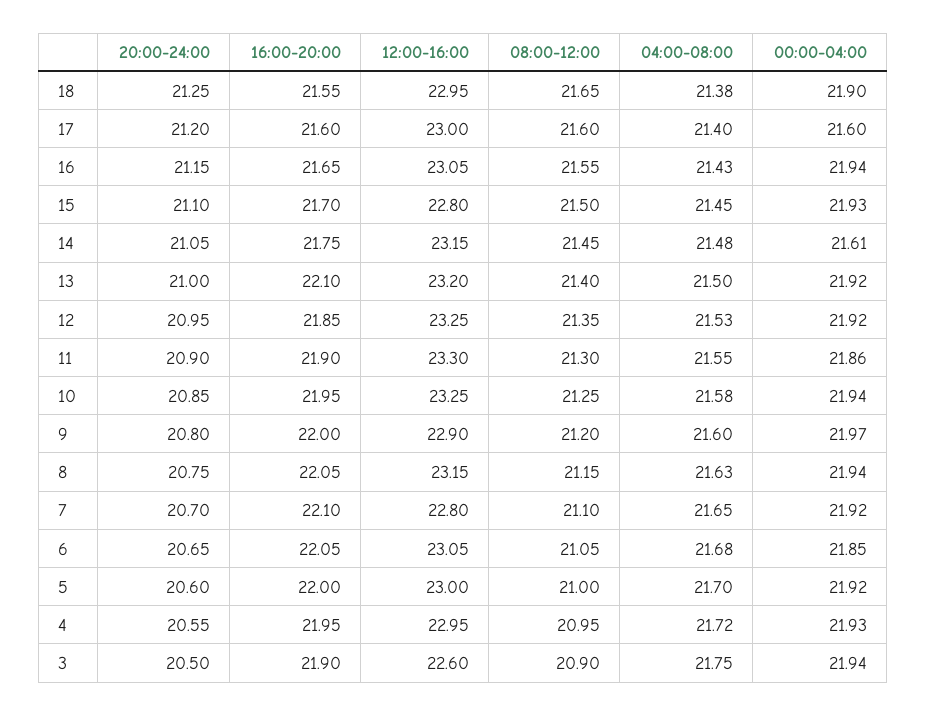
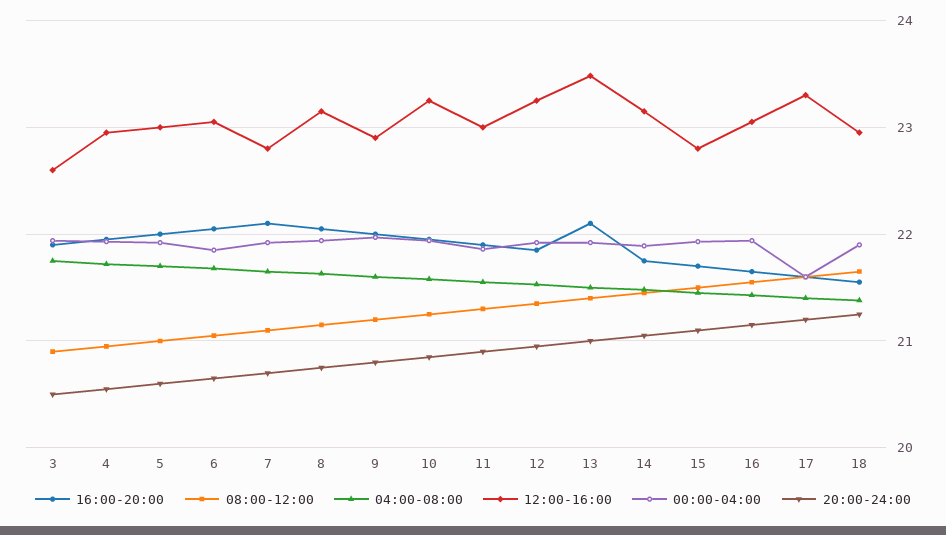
  {
    "20:00-24:00": {
      "18": 21.25,
      "17": 21.2,
      "16": 21.15,
      "15": 21.1,
      "14": 21.05,
      "13": 21,
      "12": 20.95,
      "11": 20.9,
      "10": 20.85,
      "9": 20.8,
      "8": 20.75,
      "7": 20.7,
      "6": 20.65,
      "5": 20.6,
      "4": 20.55,
      "3": 20.5
    },
    "16:00-20:00": {
      "18": 21.55,
      "17": 21.6,
      "16": 21.65,
      "15": 21.7,
      "14": 21.75,
      "13": 22.1,
      "12": 21.85,
      "11": 21.9,
      "10": 21.95,
      "9": 22,
      "8": 22.05,
      "7": 22.1,
      "6": 22.05,
      "5": 22,
      "4": 21.95,
      "3": 21.9
    },
    "12:00-16:00": {
      "18": 22.95,
-     "17": 23,
+     "17": 23.3,
      "16": 23.05,
      "15": 22.8,
      "14": 23.15,
-     "13": 23.2,
+     "13": 23.5,
      "12": 23.25,
-     "11": 23.3,
+     "11": 23,
      "10": 23.25,
      "9": 22.9,
      "8": 23.15,
      "7": 22.8,
      "6": 23.05,
      "5": 23,
      "4": 22.95,
      "3": 22.6
    },
    "08:00-12:00": {
      "18": 21.65,
      "17": 21.6,
      "16": 21.55,
      "15": 21.5,
      "14": 21.45,
      "13": 21.4,
      "12": 21.35,
      "11": 21.3,
      "10": 21.25,
      "9": 21.2,
      "8": 21.15,
      "7": 21.1,
      "6": 21.05,
      "5": 21,
      "4": 20.95,
      "3": 20.9
    },
    "04:00-08:00": {
      "18": 21.38,
      "17": 21.4,
      "16": 21.43,
      "15": 21.45,
      "14": 21.48,
      "13": 21.5,
      "12": 21.53,
      "11": 21.55,
      "10": 21.58,
      "9": 21.6,
      "8": 21.63,
      "7": 21.65,
      "6": 21.68,
      "5": 21.7,
      "4": 21.72,
      "3": 21.75
    },
    "00:00-04:00": {
      "18": 21.9,
      "17": 21.6,
      "16": 21.94,
      "15": 21.93,
-     "14": 21.61,
+     "14": 21.9,
      "13": 21.92,
      "12": 21.92,
      "11": 21.86,
      "10": 21.94,
      "9": 21.97,
      "8": 21.94,
      "7": 21.92,
      "6": 21.85,
      "5": 21.92,
      "4": 21.93,
      "3": 21.94
    }
  }

